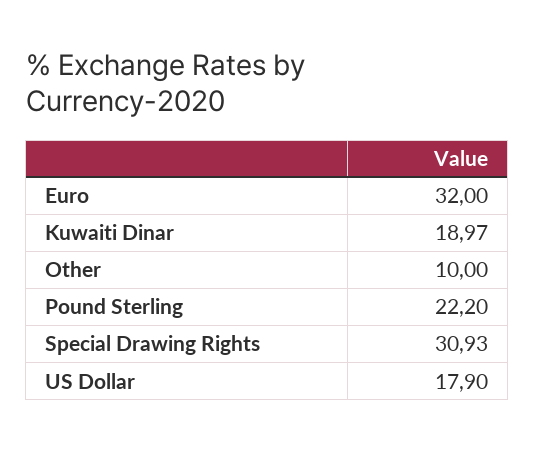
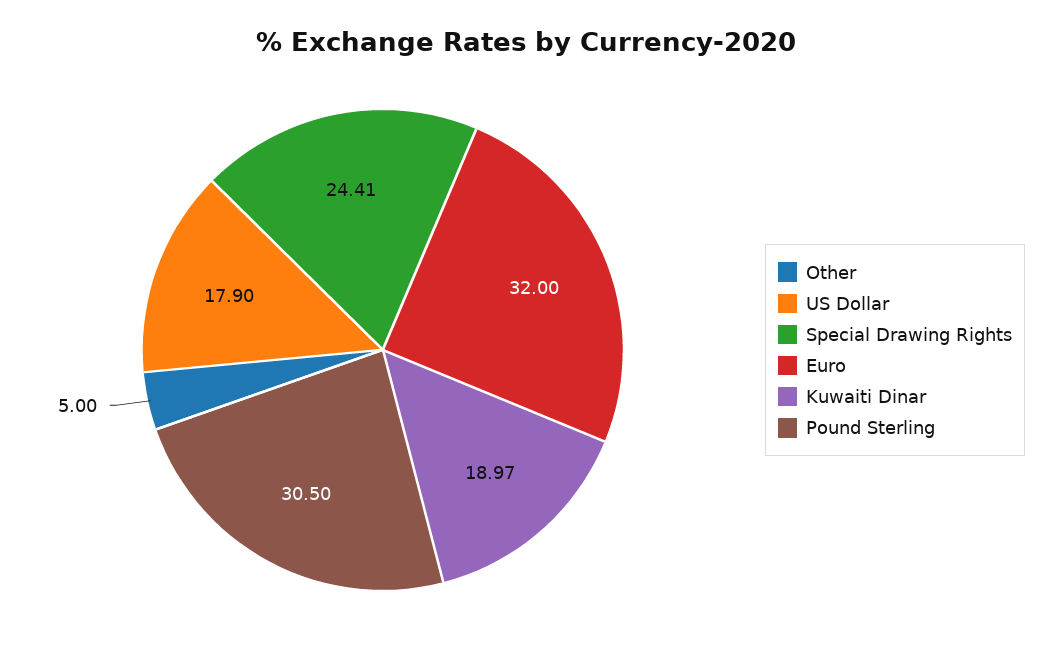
  {
    "Euro": 32,
    "Kuwaiti Dinar": 18.97,
-   "Other": 10,
+   "Other": 5,
-   "Pound Sterling": 22.2,
+   "Pound Sterling": 30.5,
-   "Special Drawing Rights": 30.93,
+   "Special Drawing Rights": 24.41,
    "US Dollar": 17.9
  }

